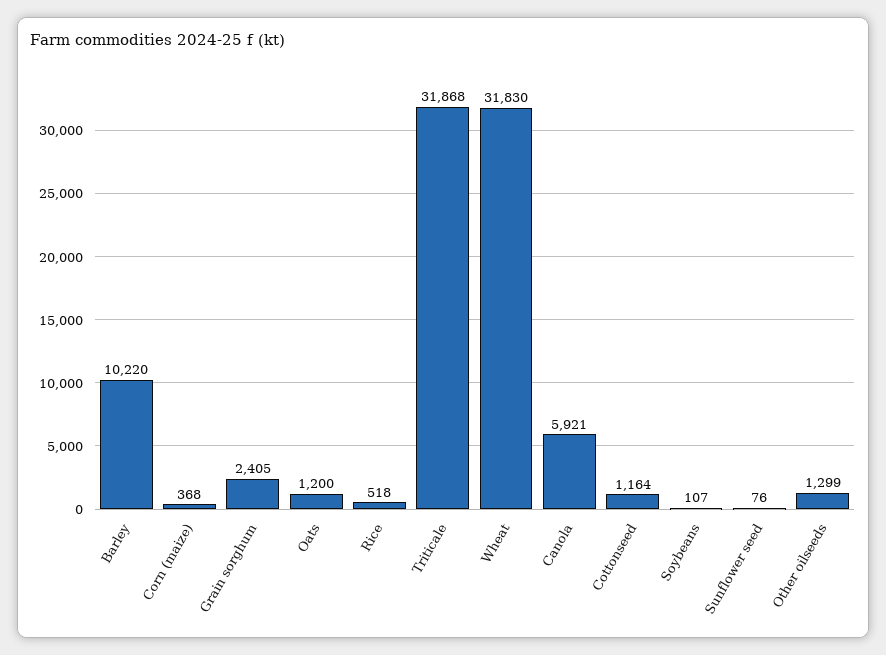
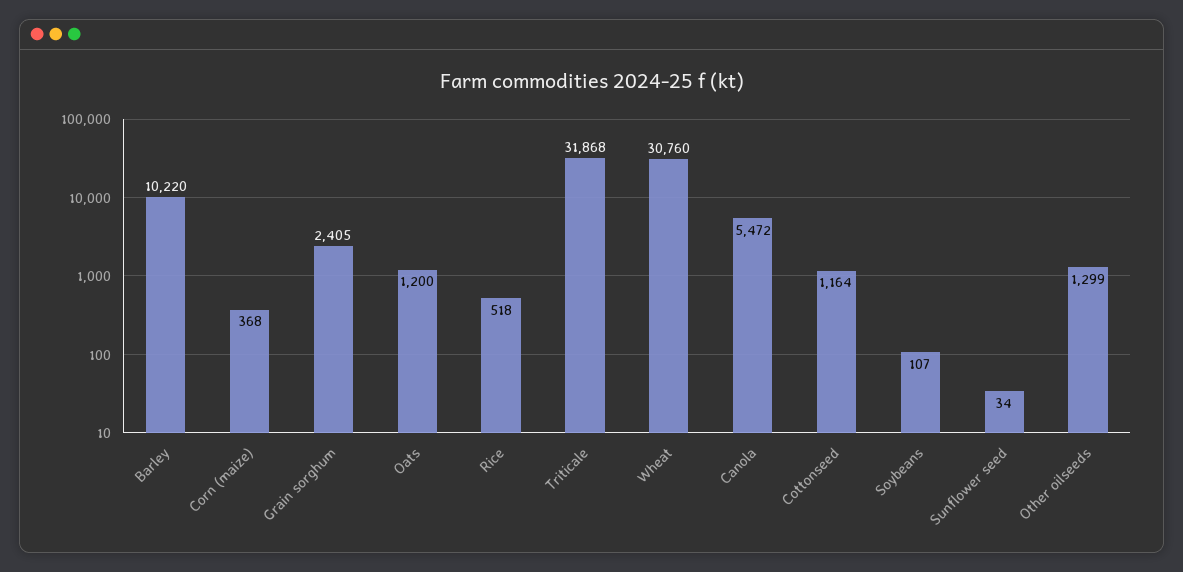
  {
    "Barley": 10220,
    "Corn (maize)": 368,
    "Grain sorghum": 2405,
    "Oats": 1200,
    "Rice": 518,
    "Triticale": 31868,
-   "Wheat": 31830,
+   "Wheat": 30760,
-   "Canola": 5921,
+   "Canola": 5472,
    "Cottonseed": 1164,
    "Soybeans": 107,
-   "Sunflower seed": 76,
+   "Sunflower seed": 34,
    "Other oilseeds": 1299
  }

